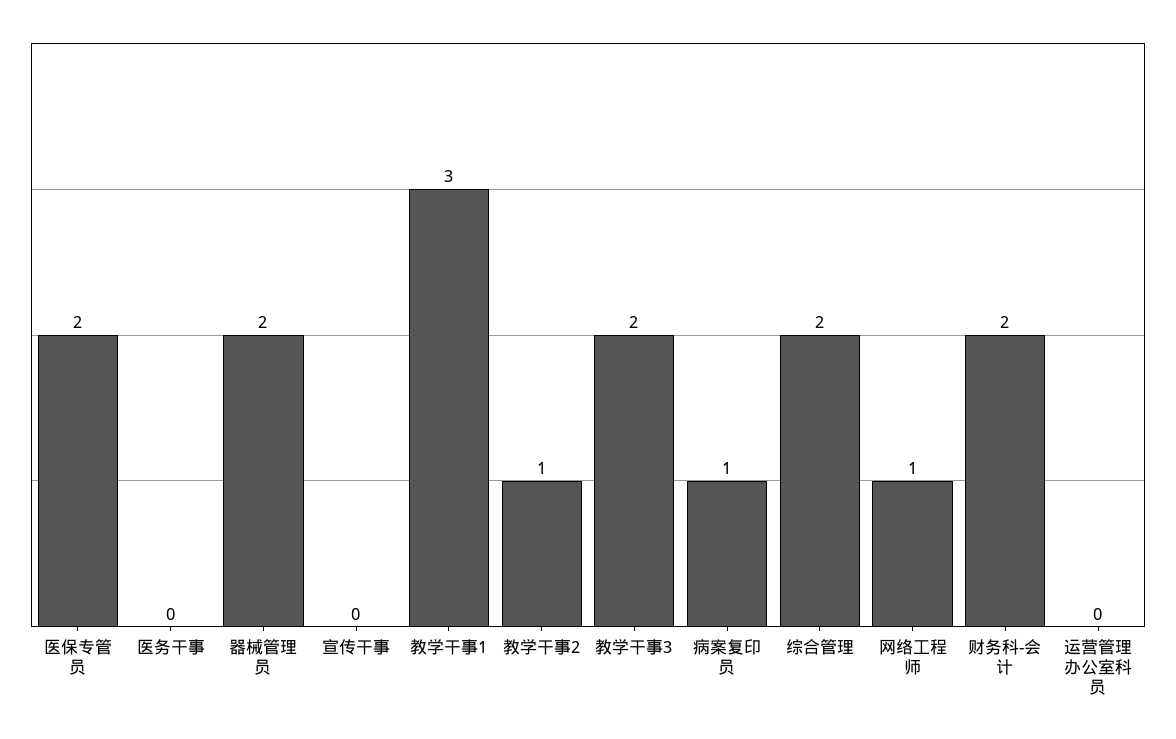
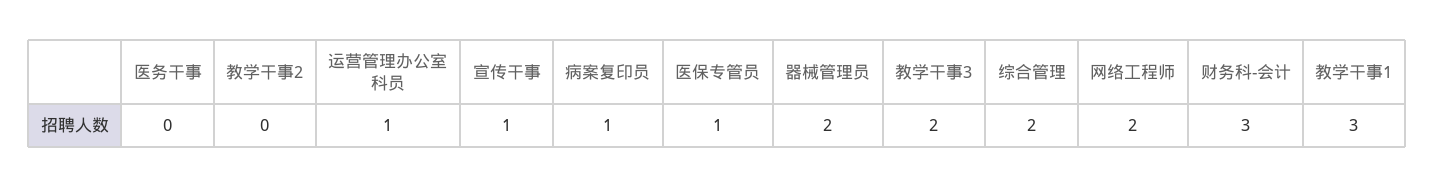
  {
-   "医保专管员": 2,
+   "医保专管员": 1,
    "医务干事": 0,
    "器械管理员": 2,
-   "宣传干事": 0,
+   "宣传干事": 1,
    "教学干事1": 3,
-   "教学干事2": 1,
+   "教学干事2": 0,
    "教学干事3": 2,
    "病案复印员": 1,
    "综合管理": 2,
-   "网络工程师": 1,
+   "网络工程师": 2,
-   "财务科-会计": 2,
+   "财务科-会计": 3,
-   "运营管理办公室科员": 0
+   "运营管理办公室科员": 1
  }

